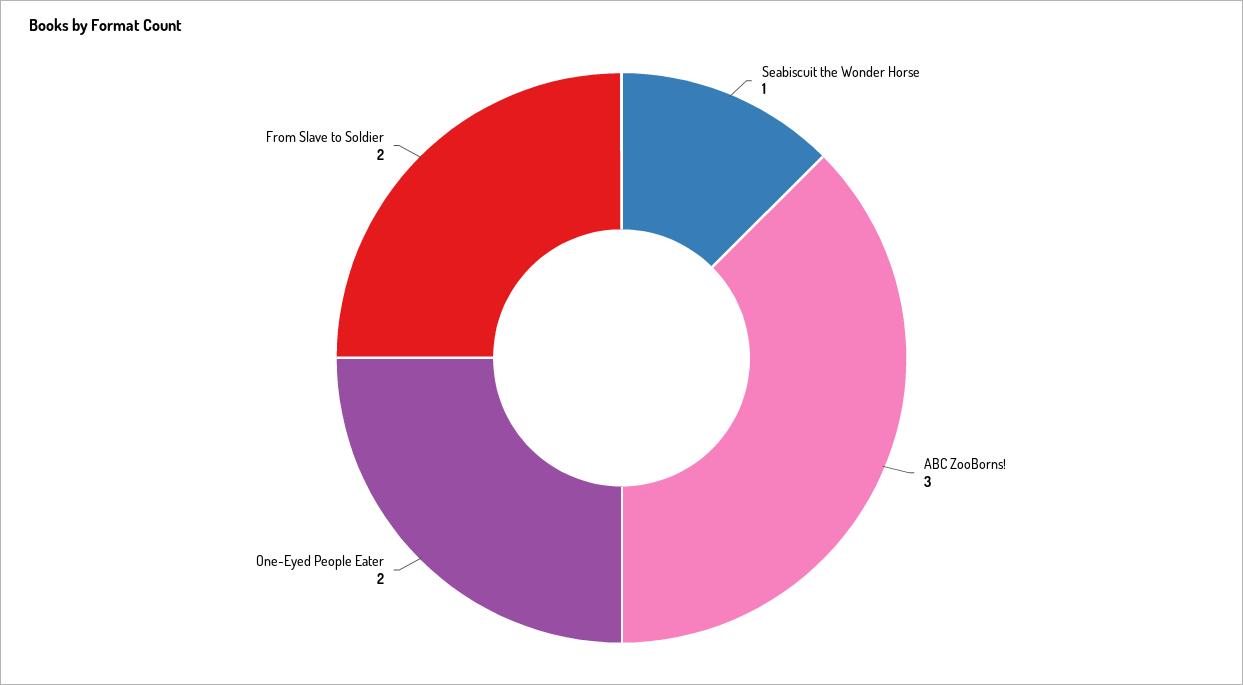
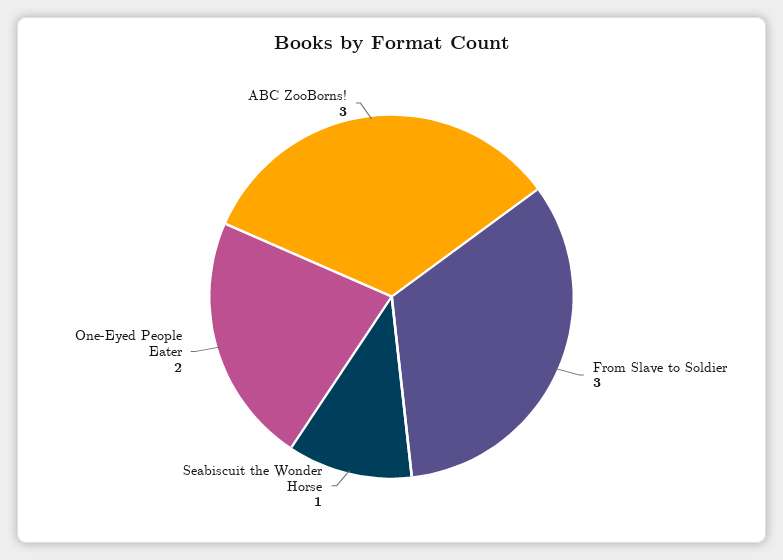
  {
    "Seabiscuit the Wonder Horse": 1,
    "ABC ZooBorns!": 3,
    "One-Eyed People Eater": 2,
-   "From Slave to Soldier": 2
+   "From Slave to Soldier": 3
  }

